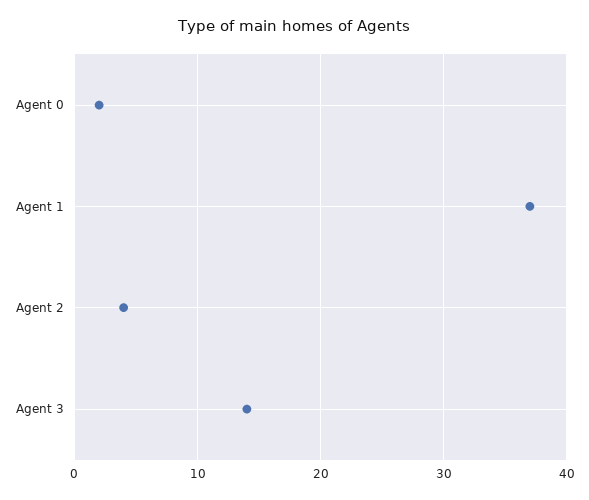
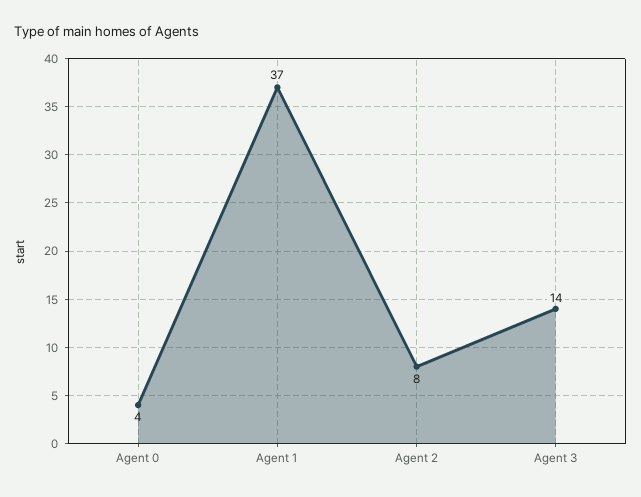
  {
-   "Agent 0": 2,
+   "Agent 0": 4,
    "Agent 1": 37,
-   "Agent 2": 4,
+   "Agent 2": 8,
    "Agent 3": 14
  }

